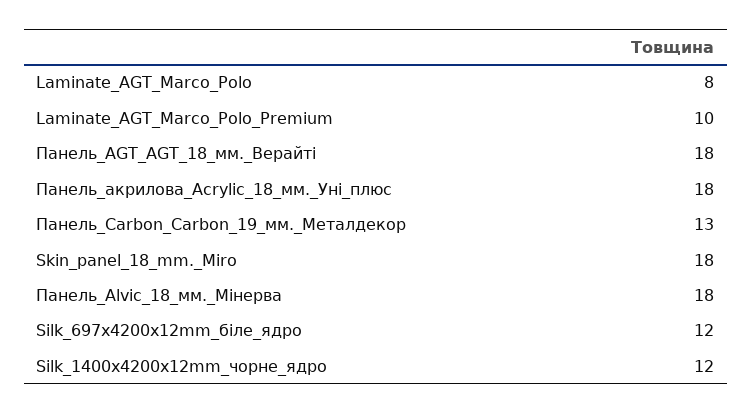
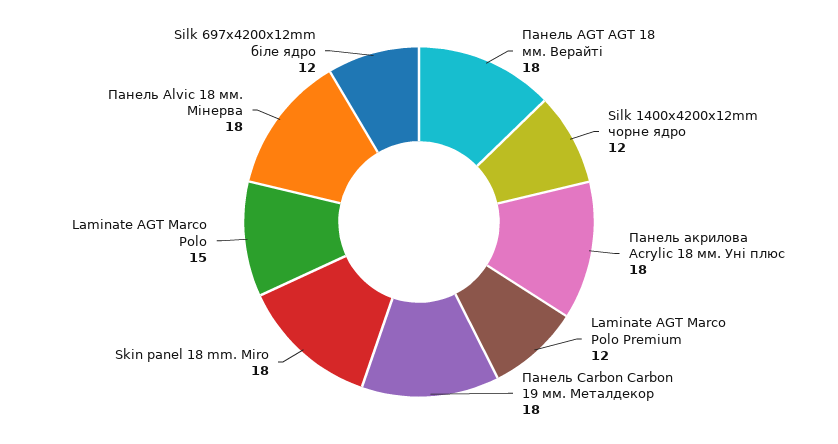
  {
-   "Laminate_AGT_Marco_Polo": 8,
+   "Laminate_AGT_Marco_Polo": 15,
-   "Laminate_AGT_Marco_Polo_Premium": 10,
+   "Laminate_AGT_Marco_Polo_Premium": 12,
    "Панель_AGT_AGT_18_мм._Верайті": 18,
    "Панель_акрилова_Acrylic_18_мм._Уні_плюс": 18,
-   "Панель_Carbon_Carbon_19_мм._Металдекор": 13,
+   "Панель_Carbon_Carbon_19_мм._Металдекор": 18,
    "Skin_panel_18_mm._Miro": 18,
    "Панель_Alvic_18_мм._Мінерва": 18,
    "Silk_697x4200x12mm_біле_ядро": 12,
    "Silk_1400x4200x12mm_чорне_ядро": 12
  }

